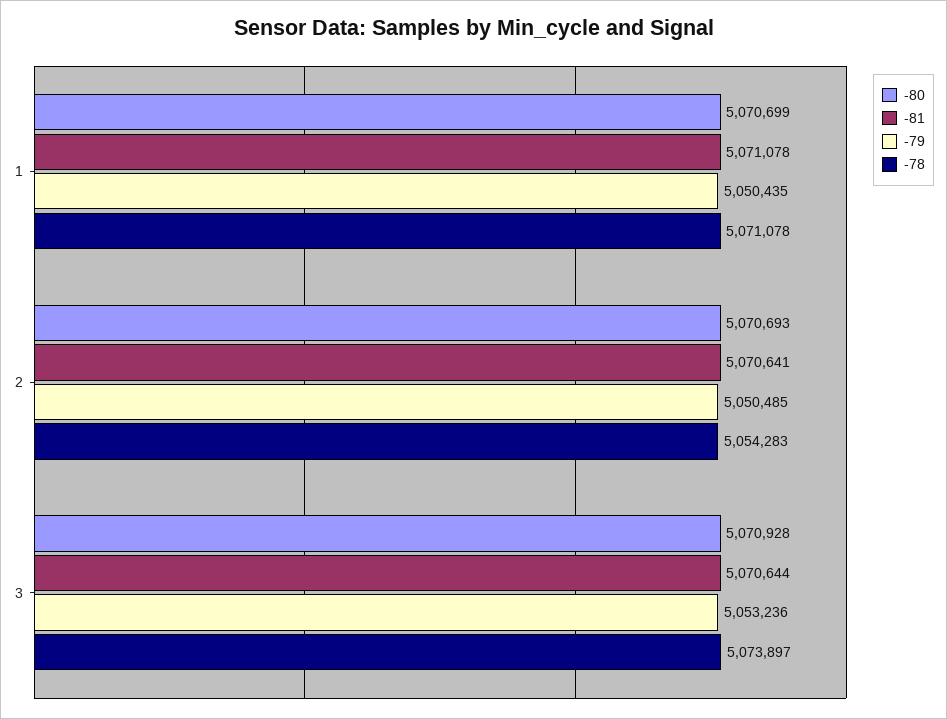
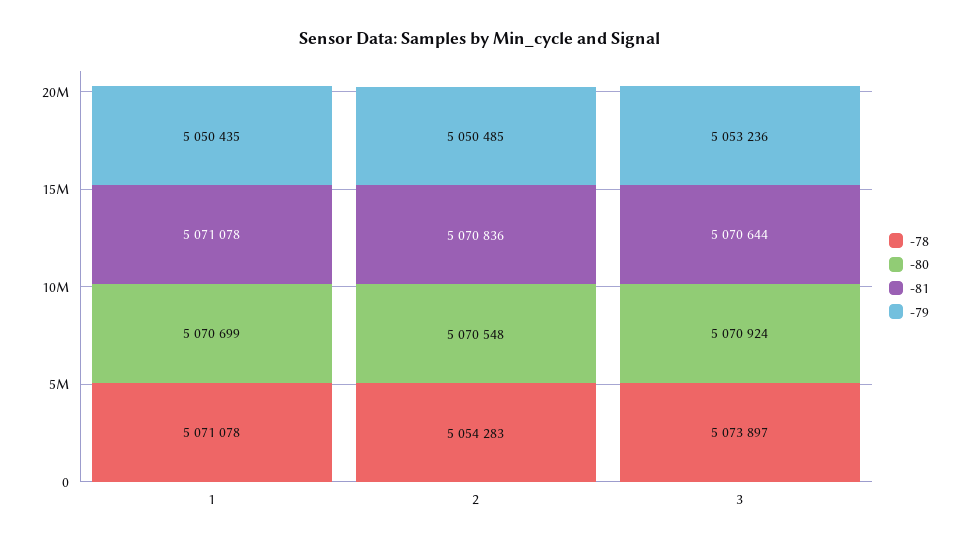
  {
    "-80": {
      "1": 5070699,
-     "2": 5070693,
+     "2": 5070548,
-     "3": 5070928
+     "3": 5070924
    },
    "-81": {
      "1": 5071078,
-     "2": 5070641,
+     "2": 5070836,
      "3": 5070644
    },
    "-79": {
      "1": 5050435,
      "2": 5050485,
      "3": 5053236
    },
    "-78": {
      "1": 5071078,
      "2": 5054283,
      "3": 5073897
    }
  }

